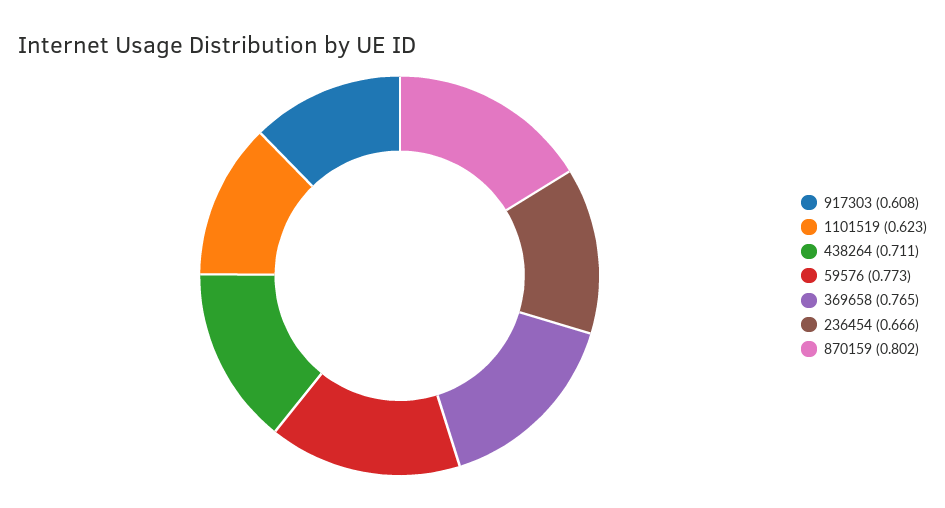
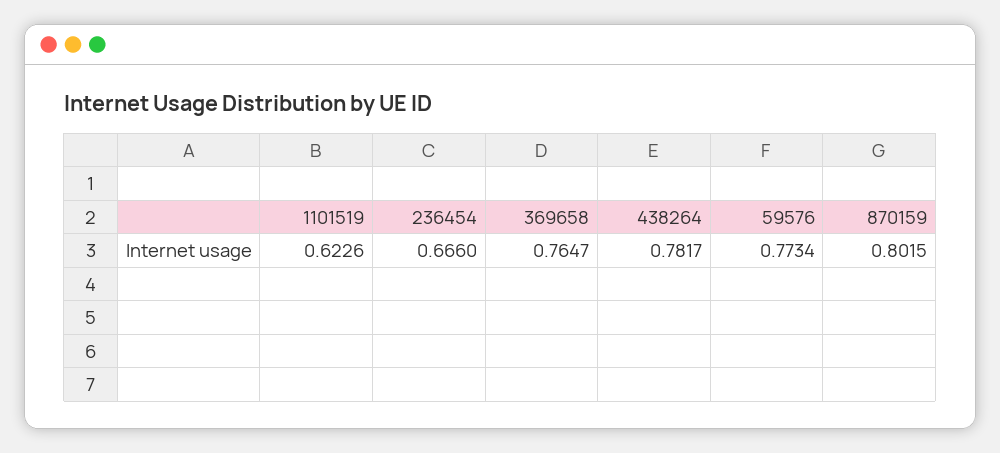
  {
-   "917303": 0.608,
    "1101519": 0.6226,
-   "438264": 0.711,
+   "438264": 0.7817,
    "59576": 0.7734,
    "369658": 0.7647,
    "236454": 0.666,
    "870159": 0.8015
  }

